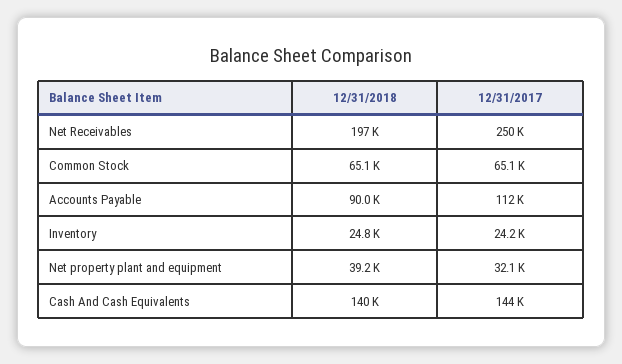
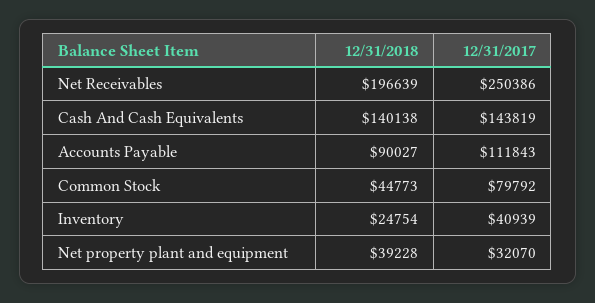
  {
    "12/31/2018": {
      "Net Receivables": 196639,
-     "Common Stock": 65100,
+     "Common Stock": 44773,
      "Accounts Payable": 90027,
      "Inventory": 24754,
      "Net property plant and equipment": 39228,
      "Cash And Cash Equivalents": 140138
    },
    "12/31/2017": {
      "Net Receivables": 250386,
-     "Common Stock": 65100,
+     "Common Stock": 79792,
      "Accounts Payable": 111843,
-     "Inventory": 24200,
+     "Inventory": 40939,
      "Net property plant and equipment": 32070,
      "Cash And Cash Equivalents": 143819
    }
  }

